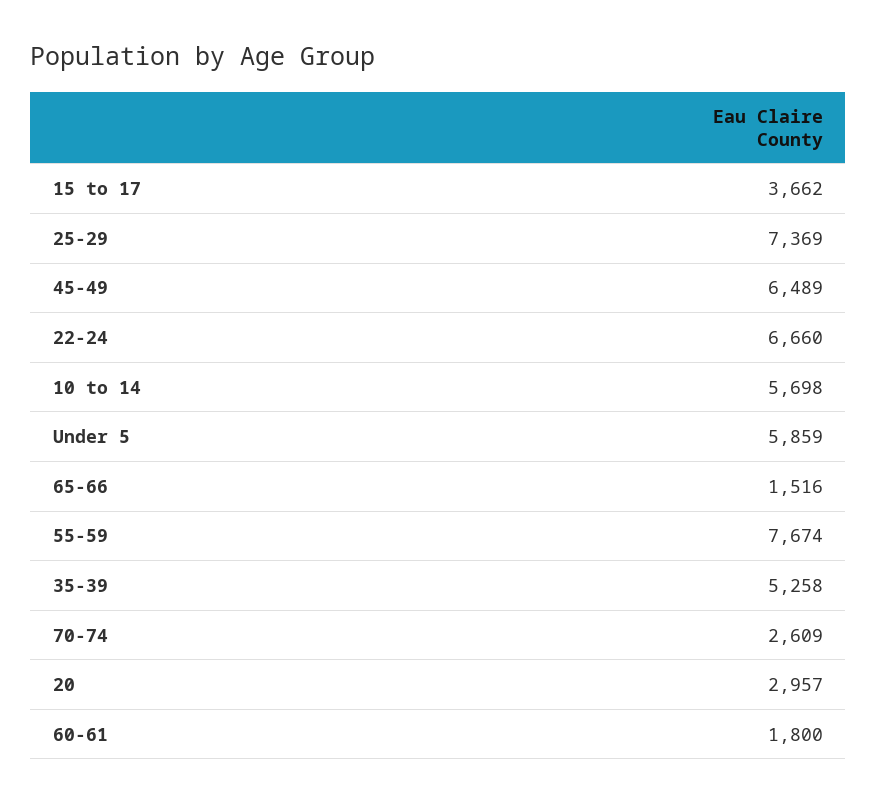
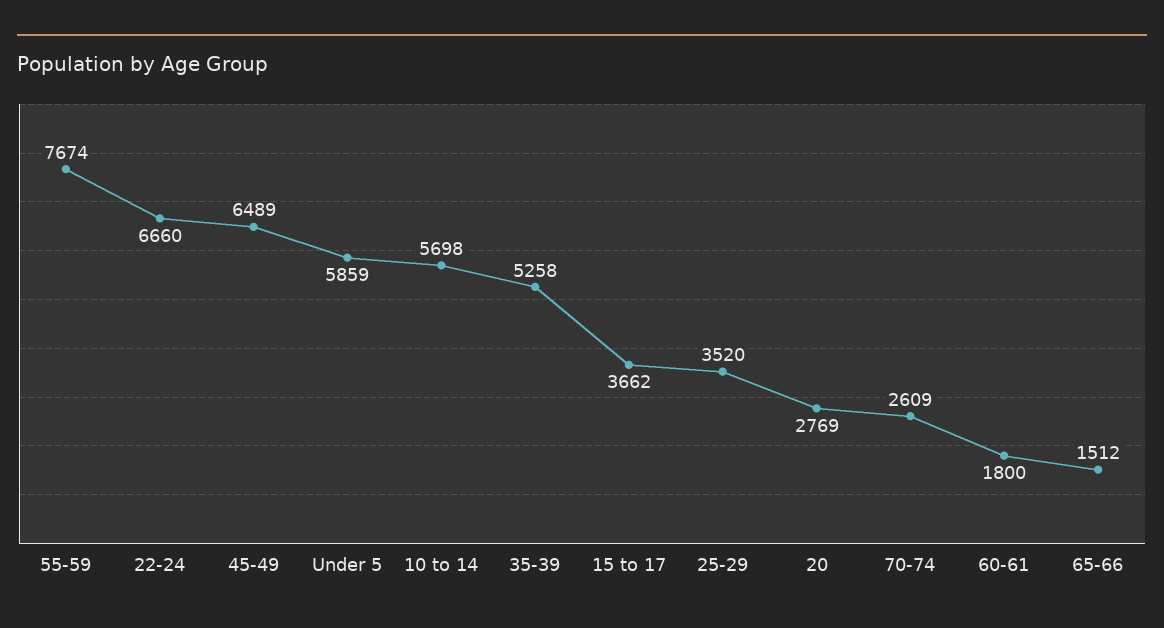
  {
    "15 to 17": 3662,
-   "25-29": 7369,
+   "25-29": 3520,
    "45-49": 6489,
    "22-24": 6660,
    "10 to 14": 5698,
    "Under 5": 5859,
-   "65-66": 1516,
+   "65-66": 1512,
    "55-59": 7674,
    "35-39": 5258,
    "70-74": 2609,
-   "20": 2957,
+   "20": 2769,
    "60-61": 1800
  }

